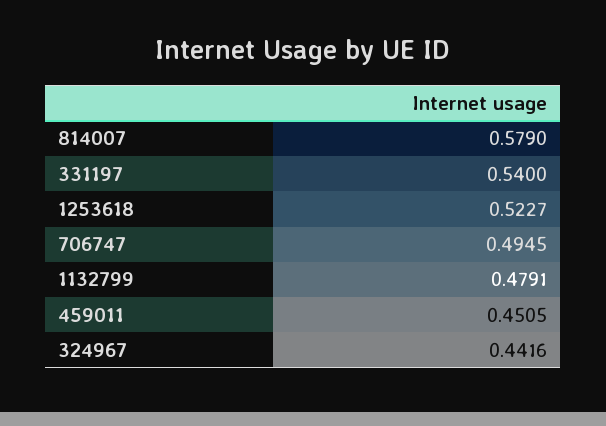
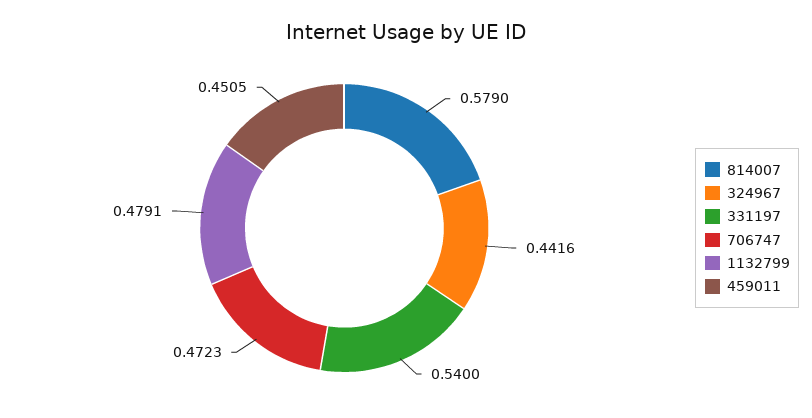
  {
    "814007": 0.579,
    "331197": 0.54,
-   "1253618": 0.5227,
-   "706747": 0.4945,
+   "706747": 0.4723,
    "1132799": 0.4791,
    "459011": 0.4505,
    "324967": 0.4416
  }

